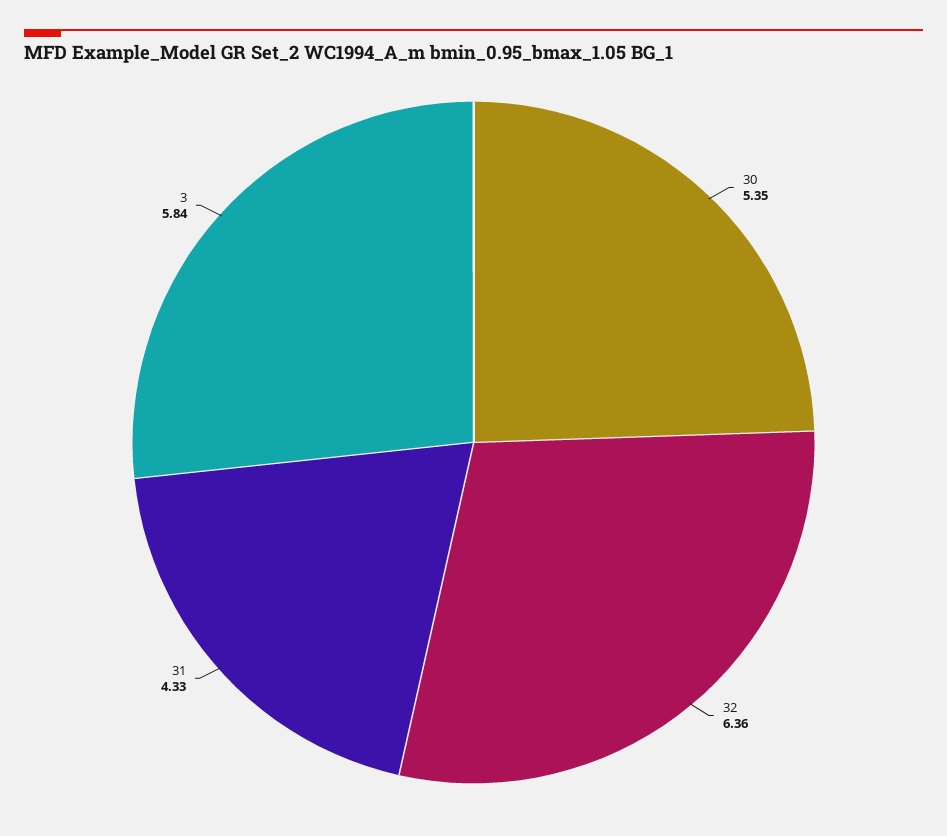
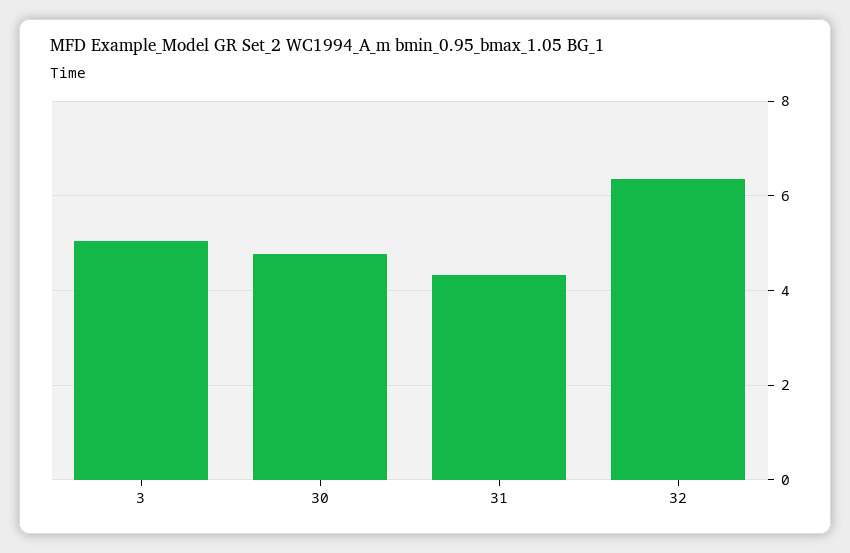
  {
-   "30": 5.35,
+   "30": 4.8,
    "32": 6.36,
    "31": 4.33,
-   "3": 5.84
+   "3": 5
  }

